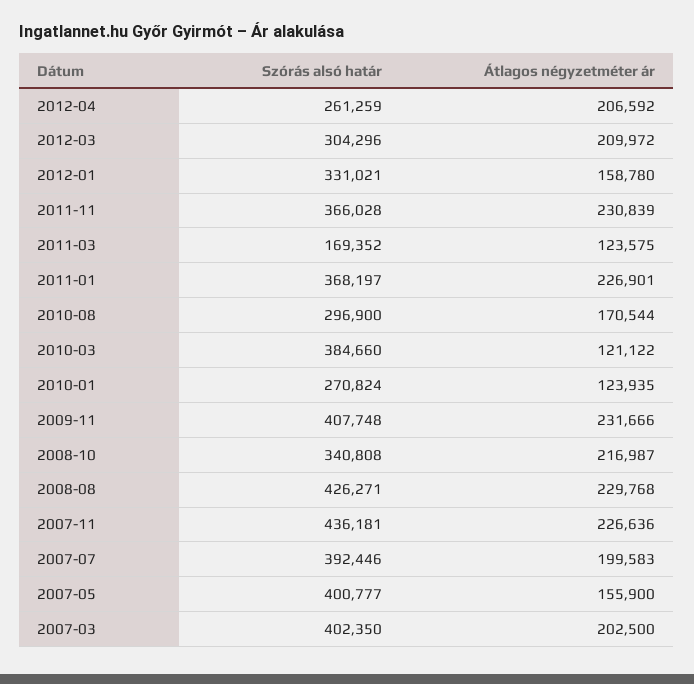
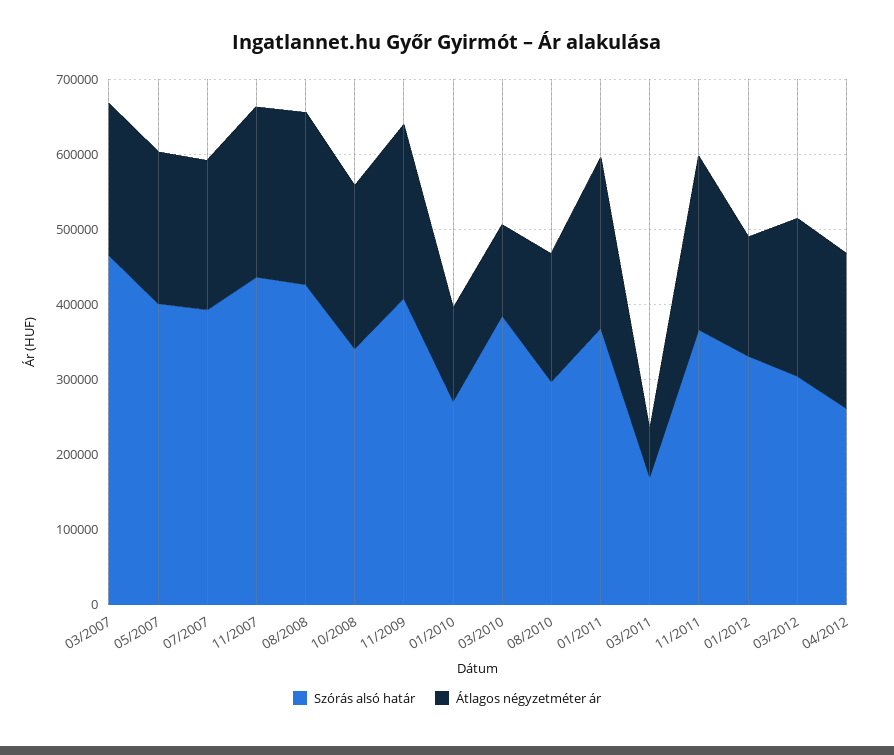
  {
    "Szórás alsó határ": {
      "2012-04": 261259,
      "2012-03": 304296,
      "2012-01": 331021,
      "2011-11": 366028,
      "2011-03": 169352,
      "2011-01": 368197,
      "2010-08": 296900,
      "2010-03": 384660,
      "2010-01": 270824,
      "2009-11": 407748,
      "2008-10": 340808,
      "2008-08": 426271,
      "2007-11": 436181,
      "2007-07": 392446,
      "2007-05": 400777,
-     "2007-03": 402350
+     "2007-03": 460000
    },
    "Átlagos négyzetméter ár": {
      "2012-04": 206592,
      "2012-03": 209972,
      "2012-01": 158780,
      "2011-11": 230839,
-     "2011-03": 123575,
+     "2011-03": 60000,
      "2011-01": 226901,
      "2010-08": 170544,
      "2010-03": 121122,
      "2010-01": 123935,
      "2009-11": 231666,
      "2008-10": 216987,
      "2008-08": 229768,
      "2007-11": 226636,
      "2007-07": 199583,
-     "2007-05": 155900,
+     "2007-05": 200000,
      "2007-03": 202500
    }
  }

